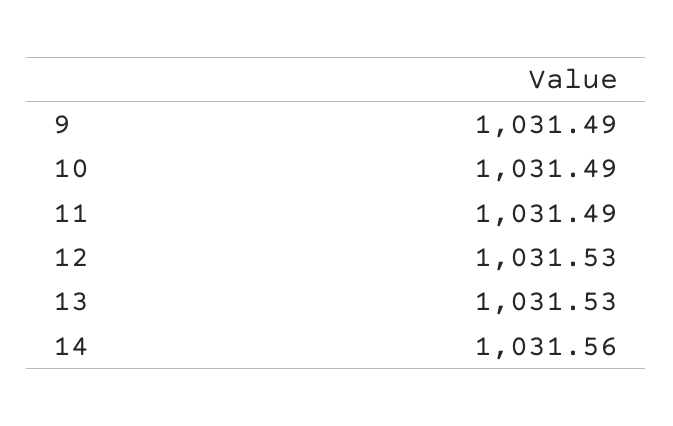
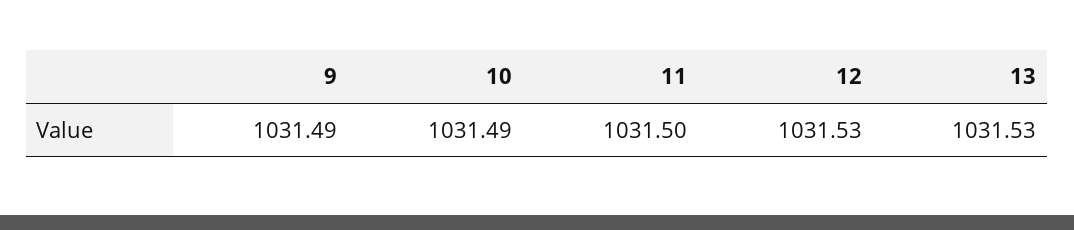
  {
    "9": 1031.49,
    "10": 1031.49,
-   "11": 1031.49,
+   "11": 1031.5,
    "12": 1031.53,
-   "13": 1031.53,
+   "13": 1031.53
-   "14": 1031.56
  }

